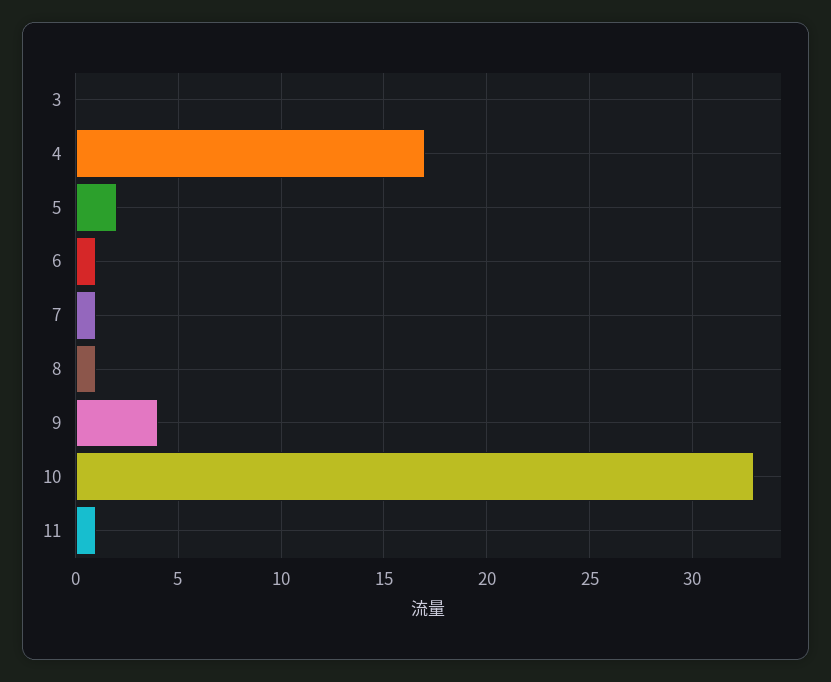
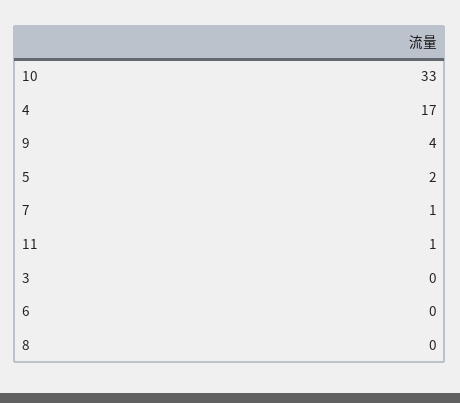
  {
    "3": 0,
    "4": 17,
    "5": 2,
-   "6": 1,
+   "6": 0,
    "7": 1,
-   "8": 1,
+   "8": 0,
    "9": 4,
    "10": 33,
    "11": 1
  }

